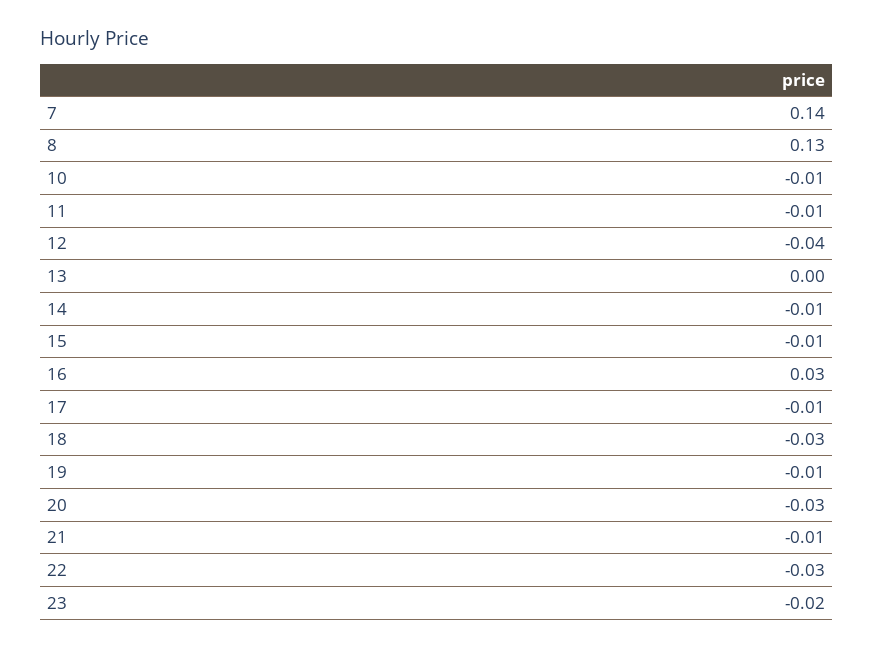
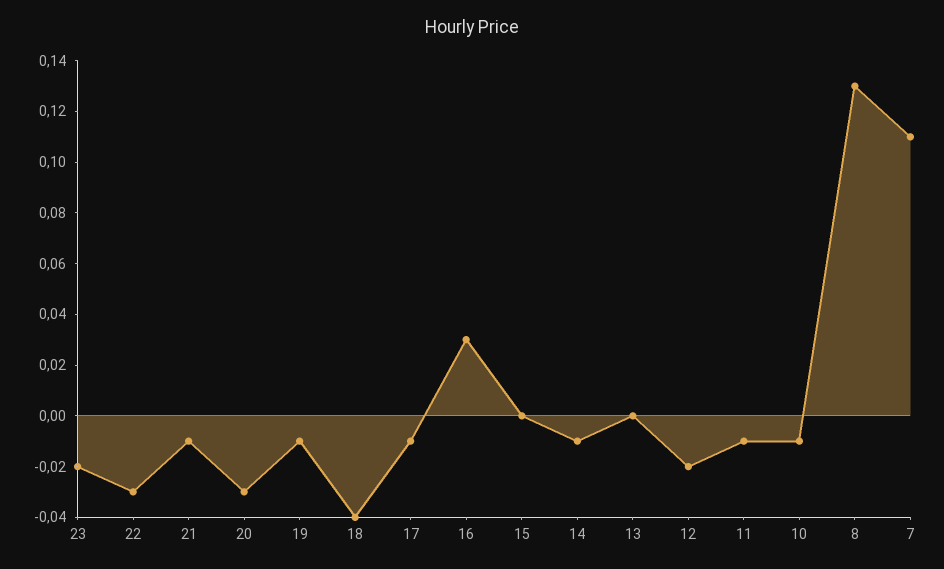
  {
-   "7": 0.14,
+   "7": 0.11,
    "8": 0.13,
    "10": -0.01,
    "11": -0.01,
-   "12": -0.04,
+   "12": -0.02,
    "13": 0,
    "14": -0.01,
-   "15": -0.01,
+   "15": 0,
    "16": 0.03,
    "17": -0.01,
-   "18": -0.03,
+   "18": -0.04,
    "19": -0.01,
    "20": -0.03,
    "21": -0.01,
    "22": -0.03,
    "23": -0.02
  }

